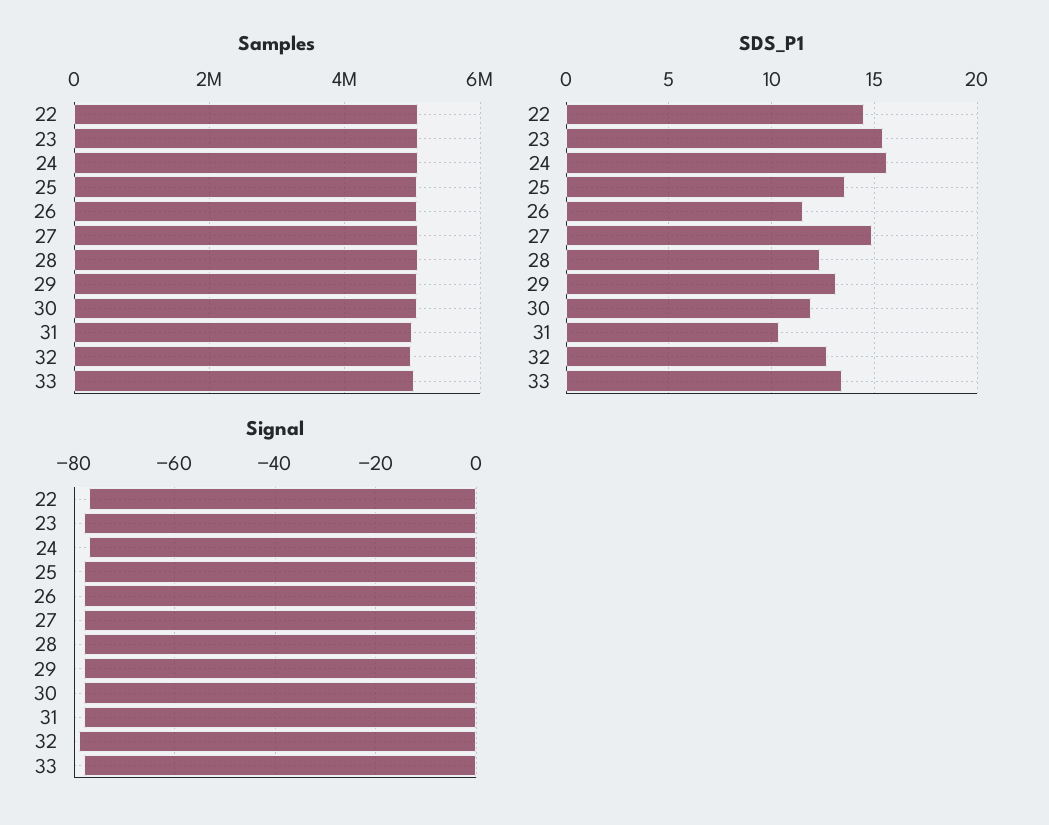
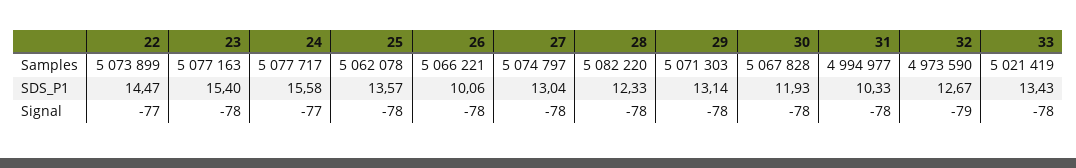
  {
    "Samples": {
      "22": 5073899,
      "23": 5077163,
      "24": 5077717,
      "25": 5062078,
      "26": 5066221,
      "27": 5074797,
      "28": 5082220,
      "29": 5071303,
      "30": 5067828,
      "31": 4994977,
      "32": 4973590,
      "33": 5021419
    },
    "SDS_P1": {
      "22": 14.47,
      "23": 15.4,
      "24": 15.58,
      "25": 13.57,
-     "26": 11.5,
+     "26": 10.06,
-     "27": 15,
+     "27": 13.04,
      "28": 12.33,
      "29": 13.14,
      "30": 11.93,
      "31": 10.33,
      "32": 12.67,
      "33": 13.43
    },
    "Signal": {
      "22": -77,
      "23": -78,
      "24": -77,
      "25": -78,
      "26": -78,
      "27": -78,
      "28": -78,
      "29": -78,
      "30": -78,
      "31": -78,
      "32": -79,
      "33": -78
    }
  }

